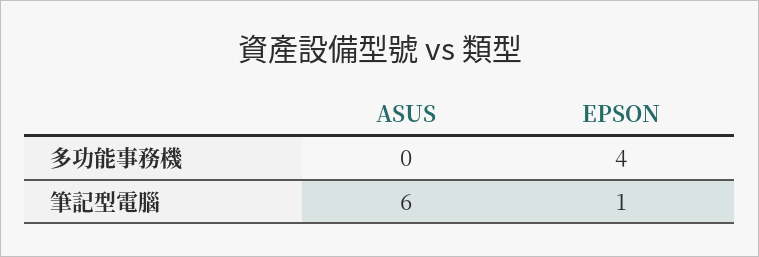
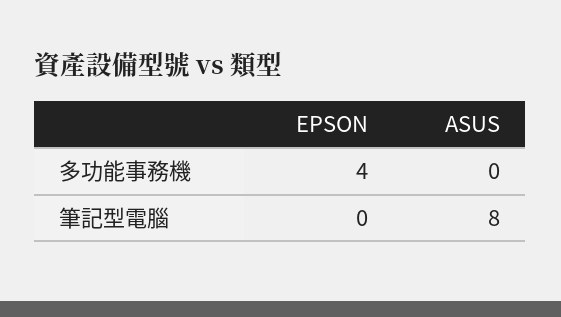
  {
    "ASUS": {
      "多功能事務機": 0,
-     "筆記型電腦": 6
+     "筆記型電腦": 8
    },
    "EPSON": {
      "多功能事務機": 4,
-     "筆記型電腦": 1
+     "筆記型電腦": 0
    }
  }

